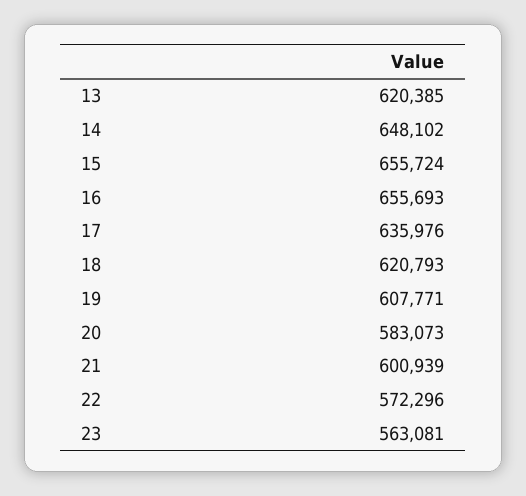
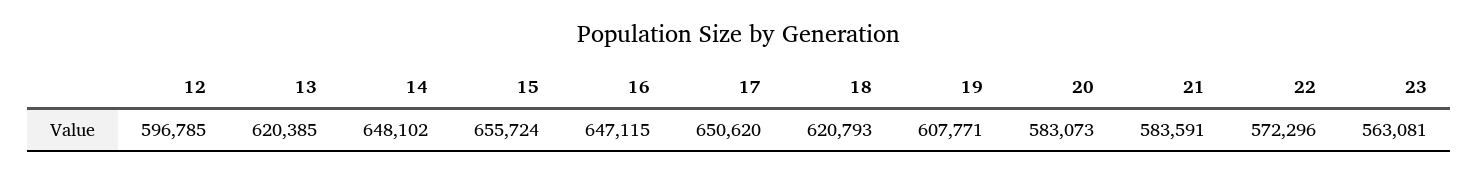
  {
    "13": 620385,
    "14": 648102,
    "15": 655724,
-   "16": 655693,
+   "16": 647115,
-   "17": 635976,
+   "17": 650620,
    "18": 620793,
    "19": 607771,
    "20": 583073,
-   "21": 600939,
+   "21": 583591,
    "22": 572296,
-   "23": 563081
+   "23": 563081,
+   "12": 596785
  }

